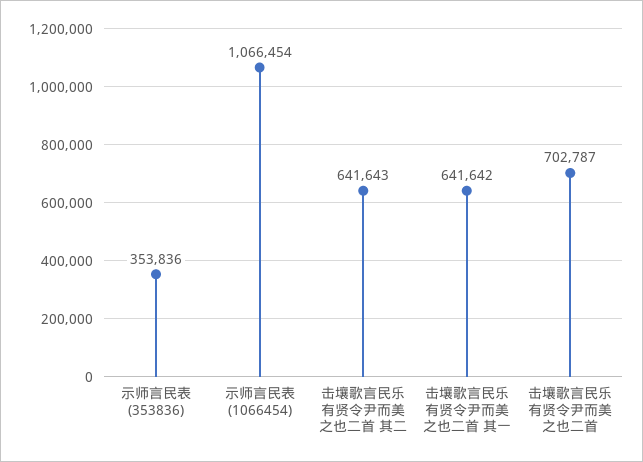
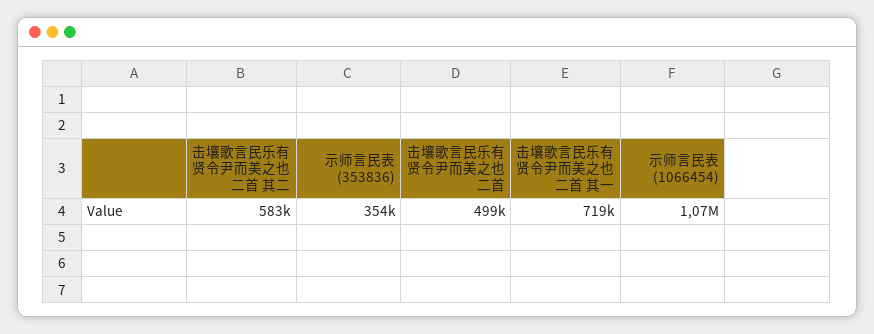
  {
    "示师言民表 (353836)": 353836,
    "示师言民表 (1066454)": 1066454,
-   "击壤歌言民乐有贤令尹而美之也二首 其二": 641643,
+   "击壤歌言民乐有贤令尹而美之也二首 其二": 583000,
-   "击壤歌言民乐有贤令尹而美之也二首 其一": 641642,
+   "击壤歌言民乐有贤令尹而美之也二首 其一": 719000,
-   "击壤歌言民乐有贤令尹而美之也二首": 702787
+   "击壤歌言民乐有贤令尹而美之也二首": 499000
  }

